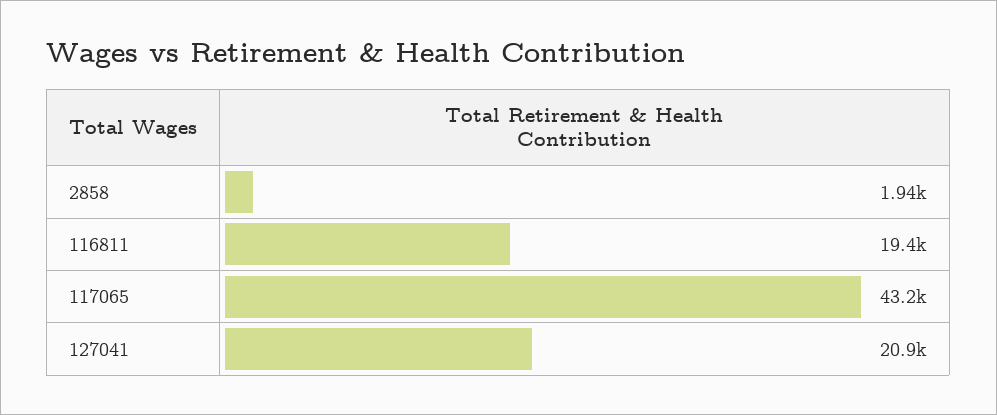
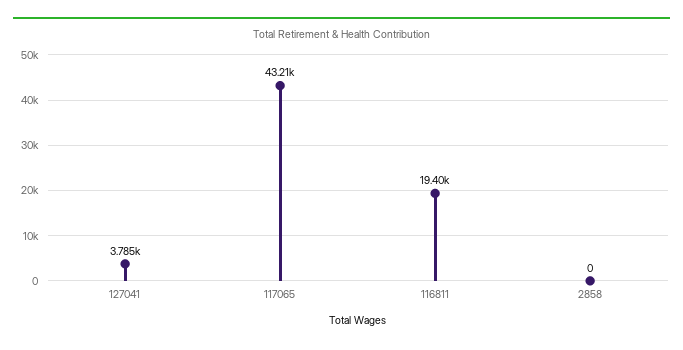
  {
-   "2858": 1940,
+   "2858": 0,
    "116811": 19400,
    "117065": 43210,
-   "127041": 20900
+   "127041": 3785
  }

